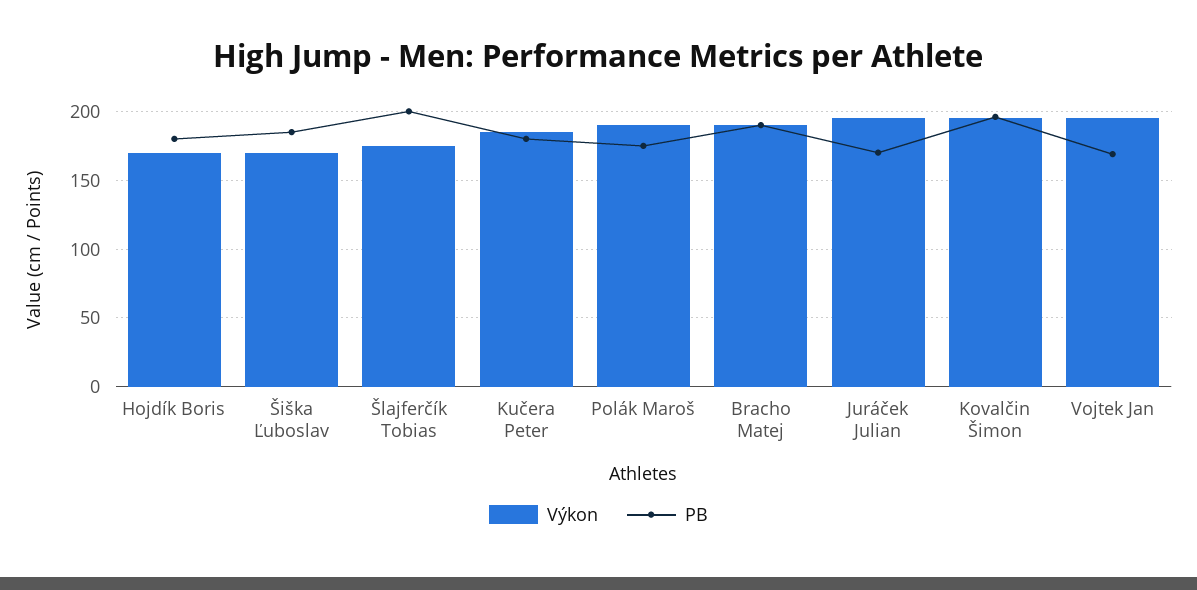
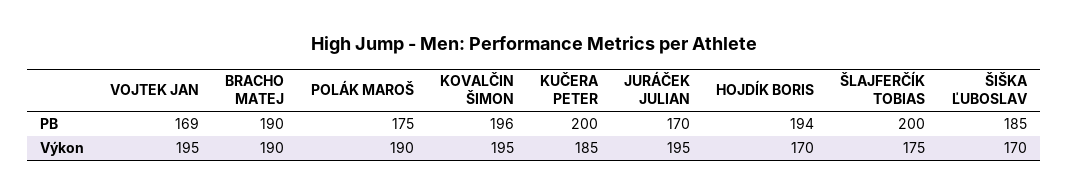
  {
    "Výkon": {
      "Hojdík Boris": 170,
      "Šiška Ľuboslav": 170,
      "Šlajferčík Tobias": 175,
      "Kučera Peter": 185,
      "Polák Maroš": 190,
      "Bracho Matej": 190,
      "Juráček Julian": 195,
      "Kovalčin Šimon": 195,
      "Vojtek Jan": 195
    },
    "PB": {
-     "Hojdík Boris": 180,
+     "Hojdík Boris": 194,
      "Šiška Ľuboslav": 185,
      "Šlajferčík Tobias": 200,
-     "Kučera Peter": 180,
+     "Kučera Peter": 200,
      "Polák Maroš": 175,
      "Bracho Matej": 190,
      "Juráček Julian": 170,
      "Kovalčin Šimon": 196,
      "Vojtek Jan": 169
    }
  }

